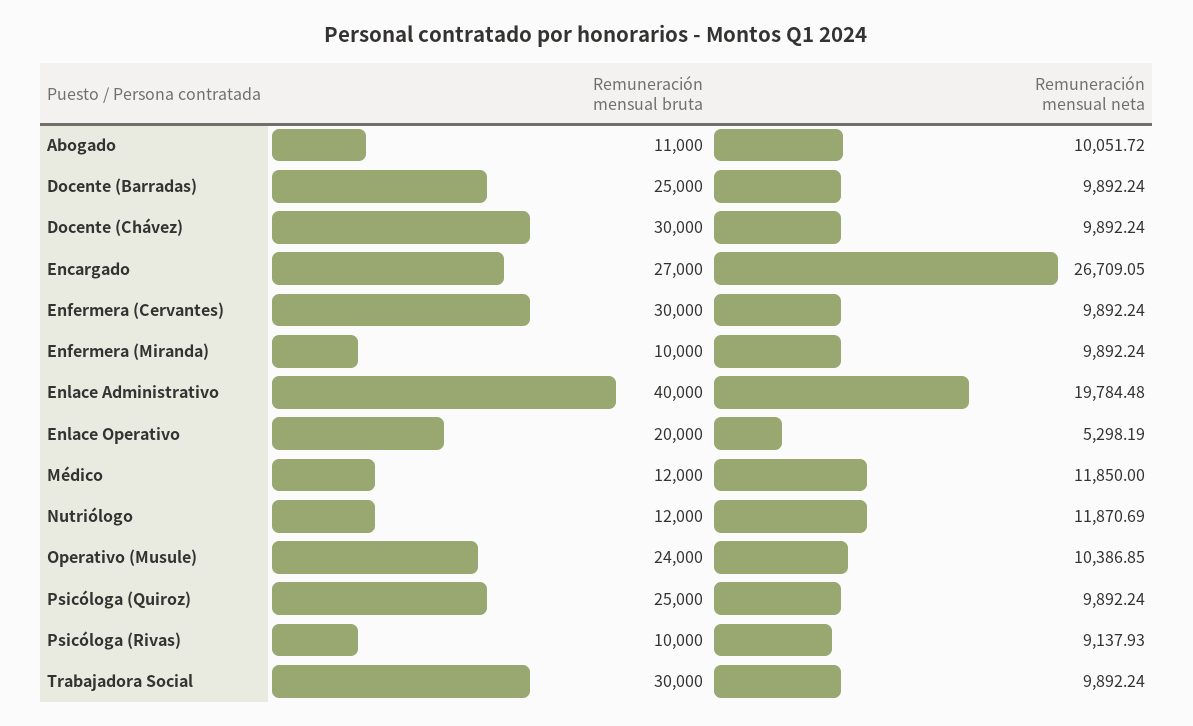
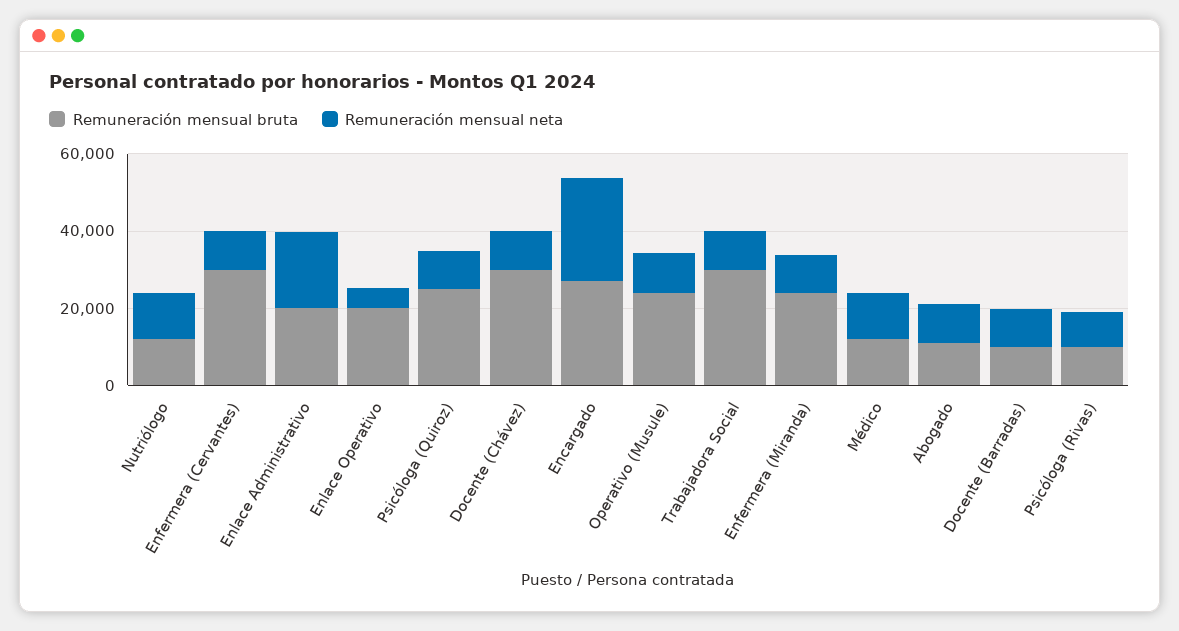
  {
    "Remuneración mensual bruta": {
      "Abogado": 11000,
-     "Docente (Barradas)": 25000,
+     "Docente (Barradas)": 10000,
      "Docente (Chávez)": 30000,
      "Encargado": 27000,
      "Enfermera (Cervantes)": 30000,
-     "Enfermera (Miranda)": 10000,
+     "Enfermera (Miranda)": 25000,
-     "Enlace Administrativo": 40000,
+     "Enlace Administrativo": 20000,
      "Enlace Operativo": 20000,
      "Médico": 12000,
      "Nutriólogo": 12000,
      "Operativo (Musule)": 24000,
      "Psicóloga (Quiroz)": 25000,
      "Psicóloga (Rivas)": 10000,
      "Trabajadora Social": 30000
    },
    "Remuneración mensual neta": {
      "Abogado": 10051.72,
      "Docente (Barradas)": 9892.24,
      "Docente (Chávez)": 9892.24,
      "Encargado": 26709.05,
      "Enfermera (Cervantes)": 9892.24,
      "Enfermera (Miranda)": 9892.24,
      "Enlace Administrativo": 19784.48,
      "Enlace Operativo": 5298.19,
      "Médico": 11850,
      "Nutriólogo": 11870.69,
      "Operativo (Musule)": 10386.85,
      "Psicóloga (Quiroz)": 9892.24,
      "Psicóloga (Rivas)": 9137.93,
      "Trabajadora Social": 9892.24
    }
  }

